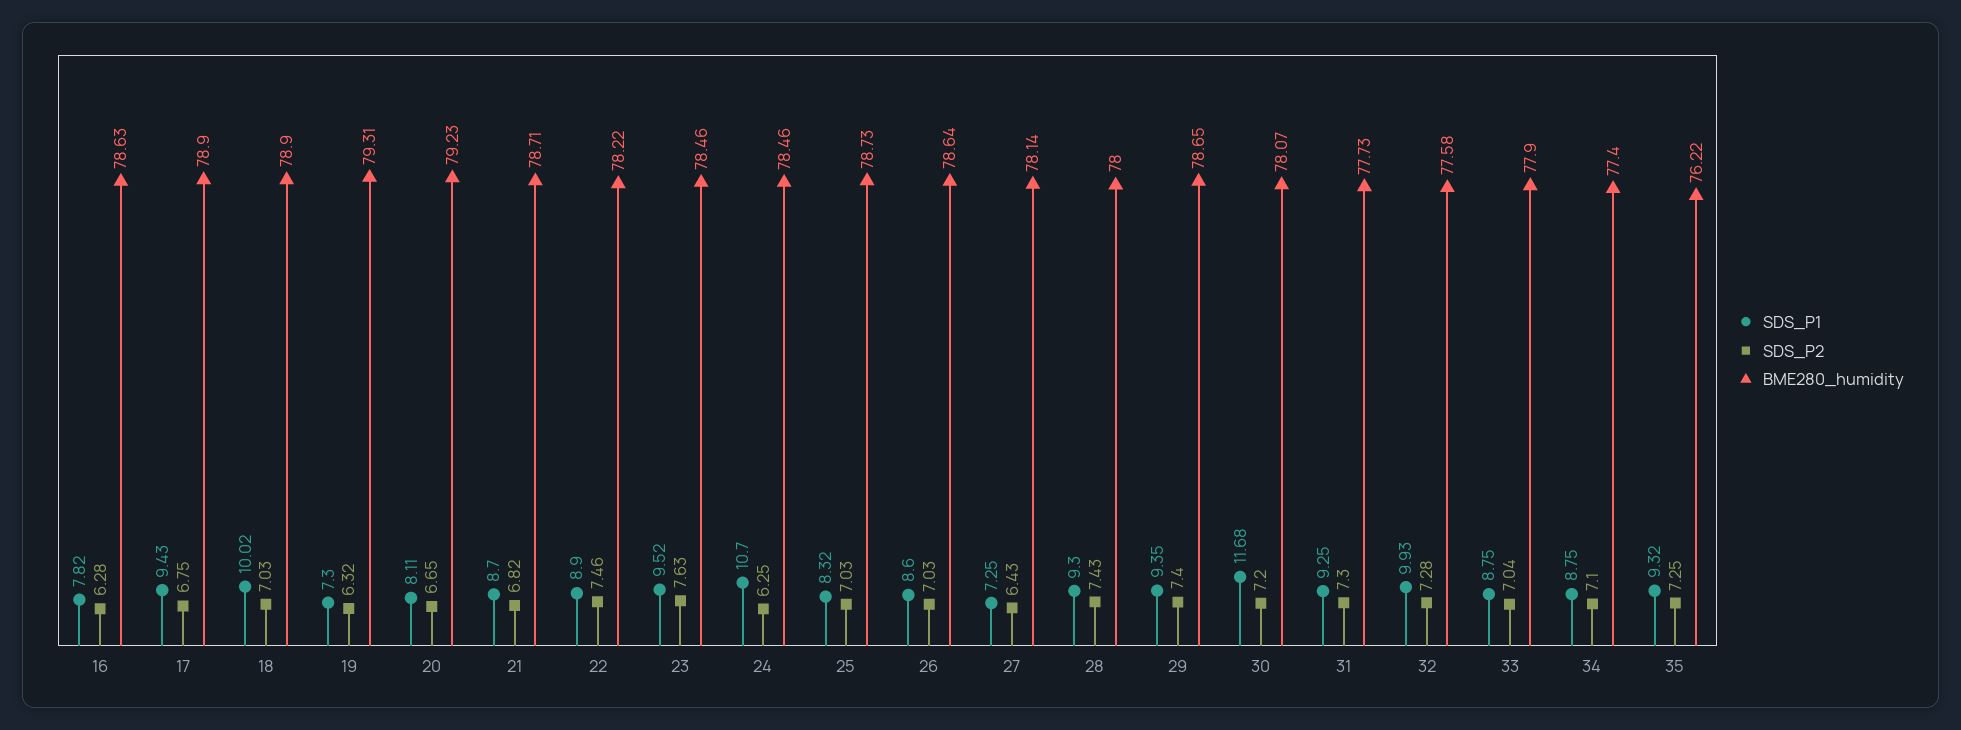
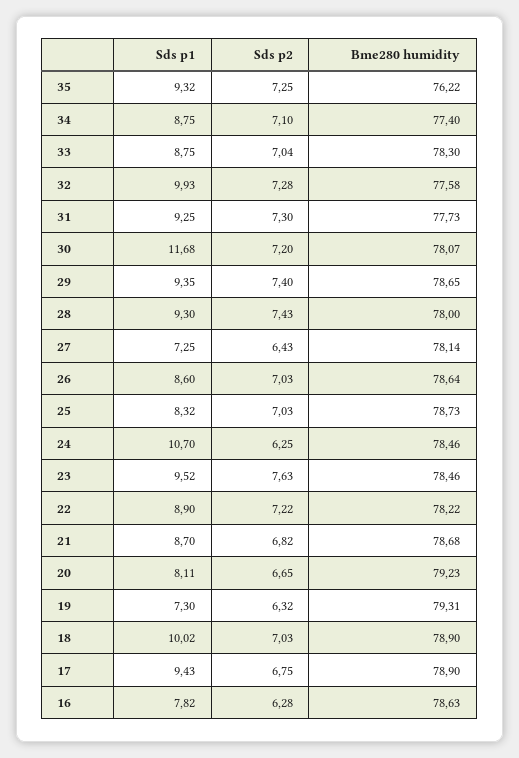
  {
    "SDS_P1": {
      "16": 7.82,
      "17": 9.43,
      "18": 10.02,
      "19": 7.3,
      "20": 8.11,
      "21": 8.7,
      "22": 8.9,
      "23": 9.52,
      "24": 10.7,
      "25": 8.32,
      "26": 8.6,
      "27": 7.25,
      "28": 9.3,
      "29": 9.35,
      "30": 11.68,
      "31": 9.25,
      "32": 9.93,
      "33": 8.75,
      "34": 8.75,
      "35": 9.32
    },
    "SDS_P2": {
      "16": 6.28,
      "17": 6.75,
      "18": 7.03,
      "19": 6.32,
      "20": 6.65,
      "21": 6.82,
-     "22": 7.46,
+     "22": 7.22,
      "23": 7.63,
      "24": 6.25,
      "25": 7.03,
      "26": 7.03,
      "27": 6.43,
      "28": 7.43,
      "29": 7.4,
      "30": 7.2,
      "31": 7.3,
      "32": 7.28,
      "33": 7.04,
      "34": 7.1,
      "35": 7.25
    },
    "BME280_humidity": {
      "16": 78.63,
      "17": 78.9,
      "18": 78.9,
      "19": 79.31,
      "20": 79.23,
-     "21": 78.71,
+     "21": 78.68,
      "22": 78.22,
      "23": 78.46,
      "24": 78.46,
      "25": 78.73,
      "26": 78.64,
      "27": 78.14,
      "28": 78,
      "29": 78.65,
      "30": 78.07,
      "31": 77.73,
      "32": 77.58,
-     "33": 77.9,
+     "33": 78.3,
      "34": 77.4,
      "35": 76.22
    }
  }

